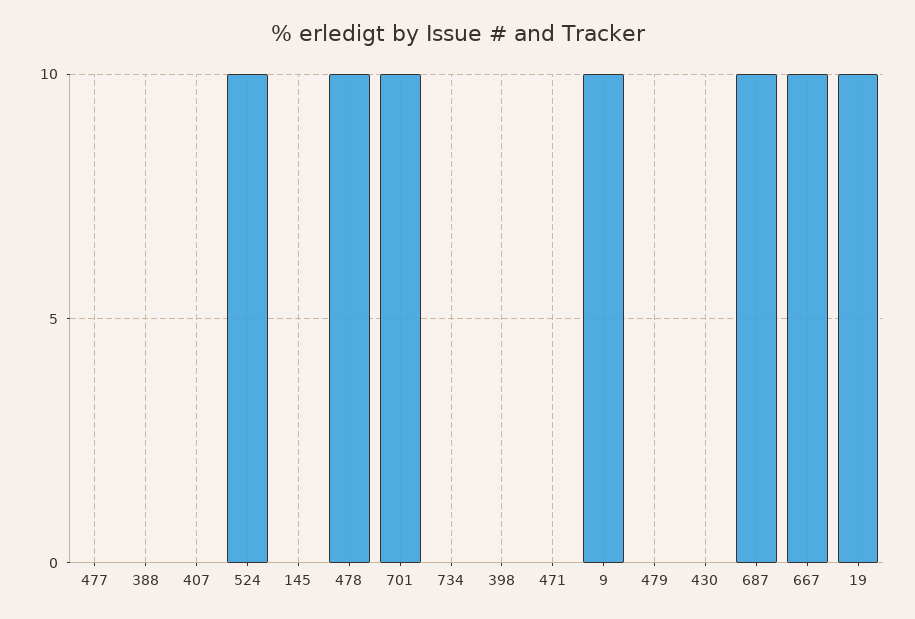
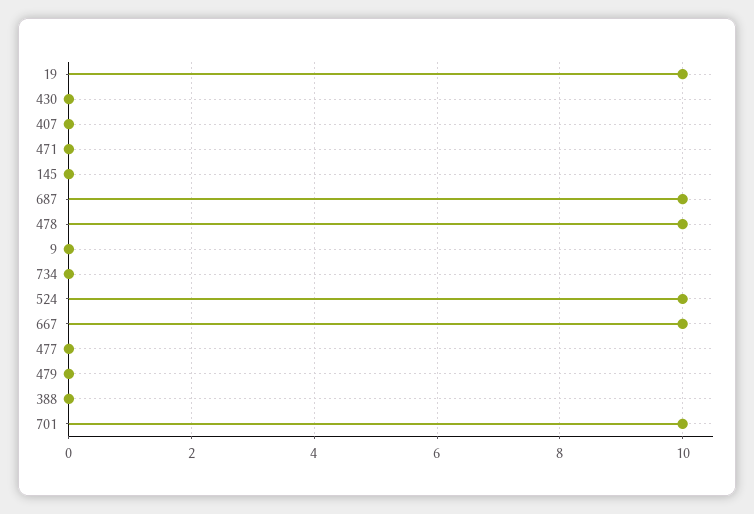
  {
    "477": 0,
    "388": 0,
    "407": 0,
    "524": 10,
    "145": 0,
    "478": 10,
    "701": 10,
    "734": 0,
-   "398": 0,
    "471": 0,
-   "9": 10,
+   "9": 0,
    "479": 0,
    "430": 0,
    "687": 10,
    "667": 10,
    "19": 10
  }

